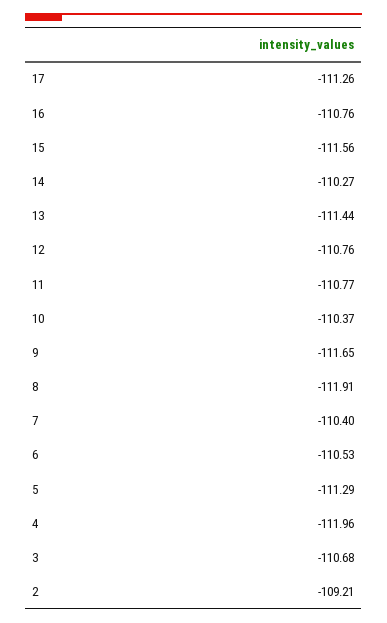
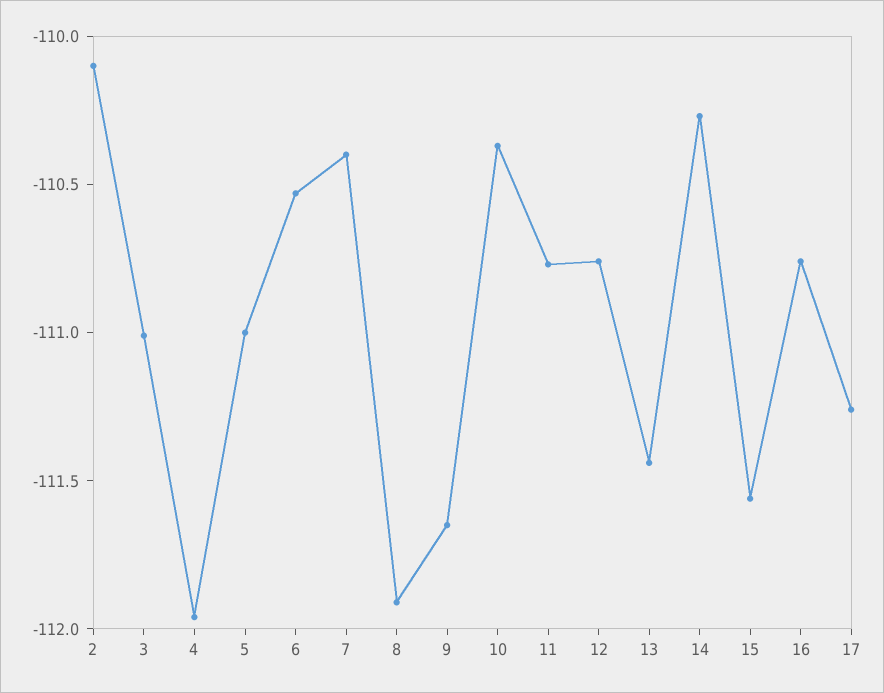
  {
    "17": -111.26,
    "16": -110.76,
    "15": -111.56,
    "14": -110.27,
    "13": -111.44,
    "12": -110.76,
    "11": -110.77,
    "10": -110.37,
    "9": -111.65,
    "8": -111.91,
    "7": -110.4,
    "6": -110.53,
-   "5": -111.29,
+   "5": -111,
    "4": -111.96,
-   "3": -110.68,
+   "3": -111,
-   "2": -109.21
+   "2": -110.1
  }

